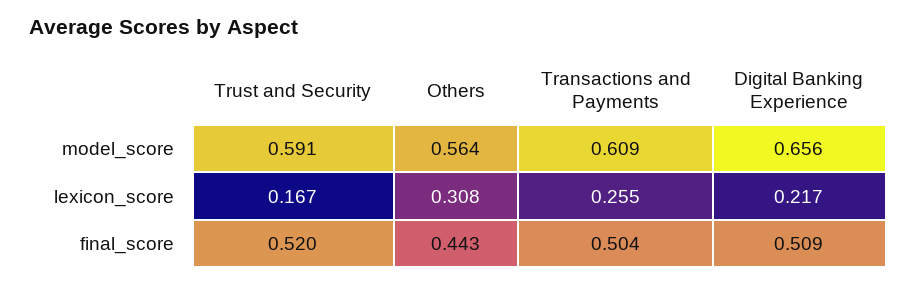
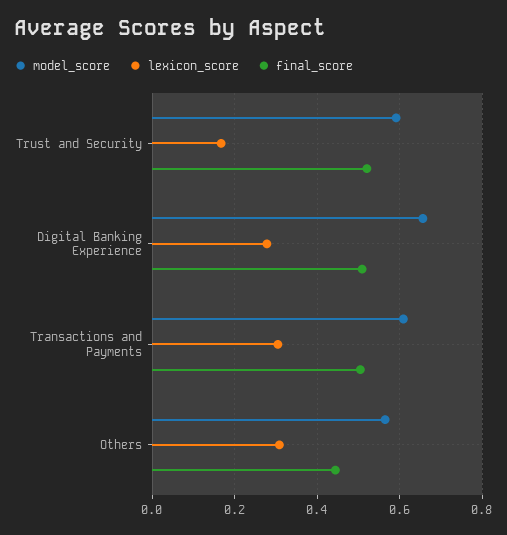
  {
    "model_score": {
      "Trust and Security": 0.591,
      "Others": 0.564,
      "Transactions and Payments": 0.609,
      "Digital Banking Experience": 0.656
    },
    "lexicon_score": {
      "Trust and Security": 0.167,
      "Others": 0.308,
-     "Transactions and Payments": 0.255,
+     "Transactions and Payments": 0.3,
-     "Digital Banking Experience": 0.217
+     "Digital Banking Experience": 0.28
    },
    "final_score": {
      "Trust and Security": 0.52,
      "Others": 0.443,
      "Transactions and Payments": 0.504,
      "Digital Banking Experience": 0.509
    }
  }

